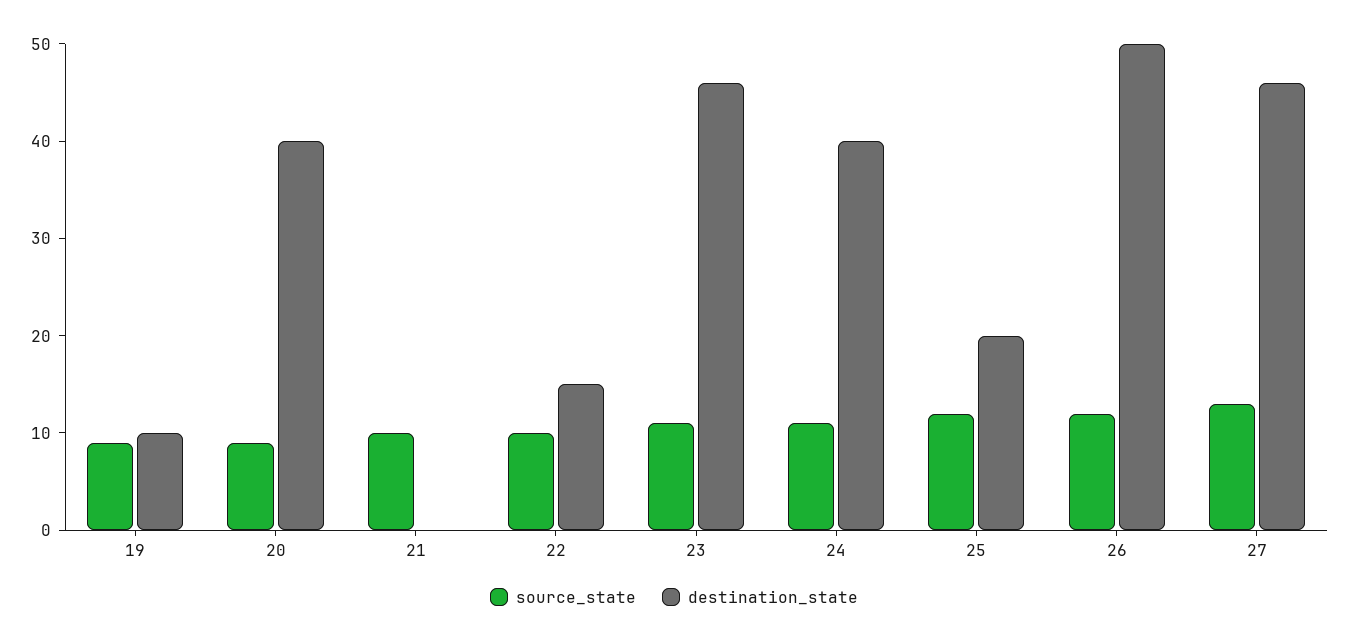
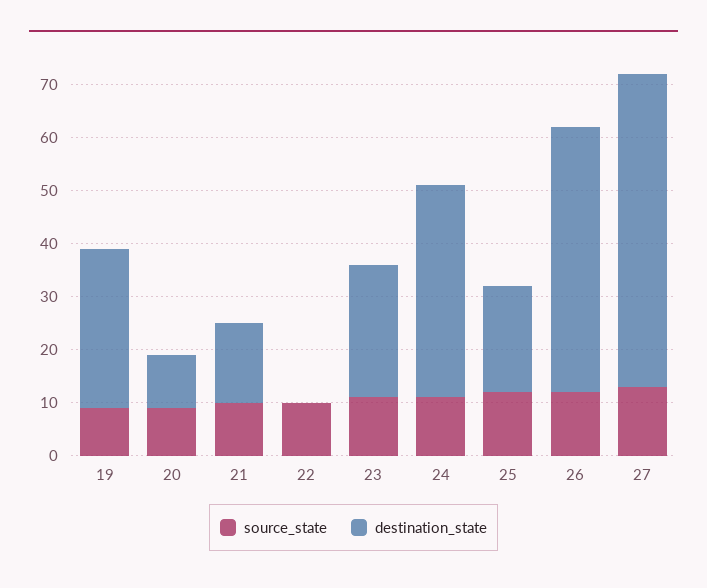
  {
    "source_state": {
      "19": 9,
      "20": 9,
      "21": 10,
      "22": 10,
      "23": 11,
      "24": 11,
      "25": 12,
      "26": 12,
      "27": 13
    },
    "destination_state": {
-     "19": 10,
+     "19": 30,
-     "20": 40,
+     "20": 10,
-     "21": 0,
+     "21": 15,
-     "22": 15,
+     "22": 0,
-     "23": 46,
+     "23": 25,
      "24": 40,
      "25": 20,
      "26": 50,
-     "27": 46
+     "27": 60
    }
  }

